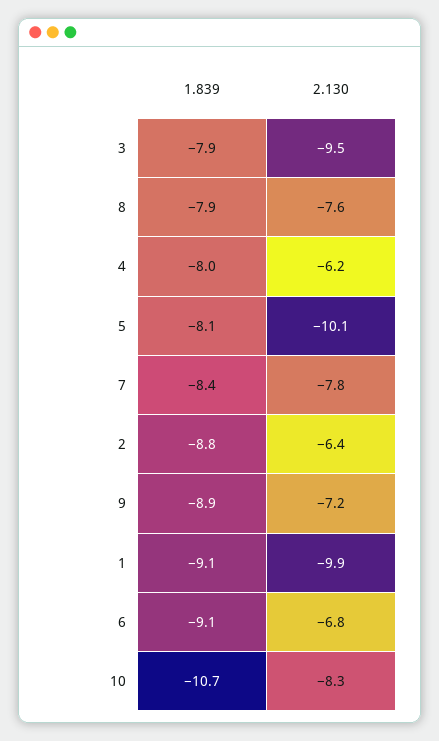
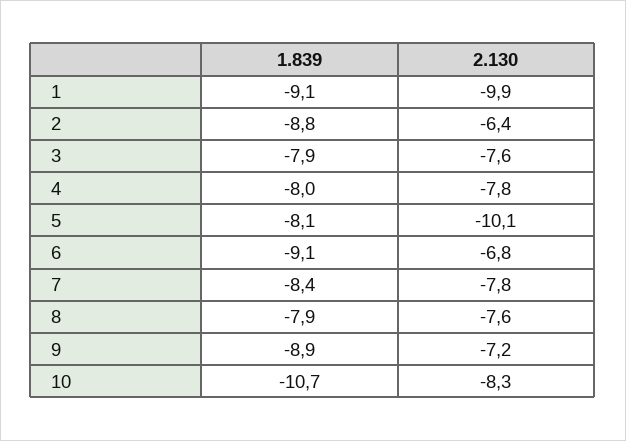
  {
    "1.839": {
      "3": -7.9,
      "8": -7.9,
      "4": -8,
      "5": -8.1,
      "7": -8.4,
      "2": -8.8,
      "9": -8.9,
      "1": -9.1,
      "6": -9.1,
      "10": -10.7
    },
    "2.130": {
-     "3": -9.5,
+     "3": -7.6,
      "8": -7.6,
-     "4": -6.2,
+     "4": -7.8,
      "5": -10.1,
      "7": -7.8,
      "2": -6.4,
      "9": -7.2,
      "1": -9.9,
      "6": -6.8,
      "10": -8.3
    }
  }

